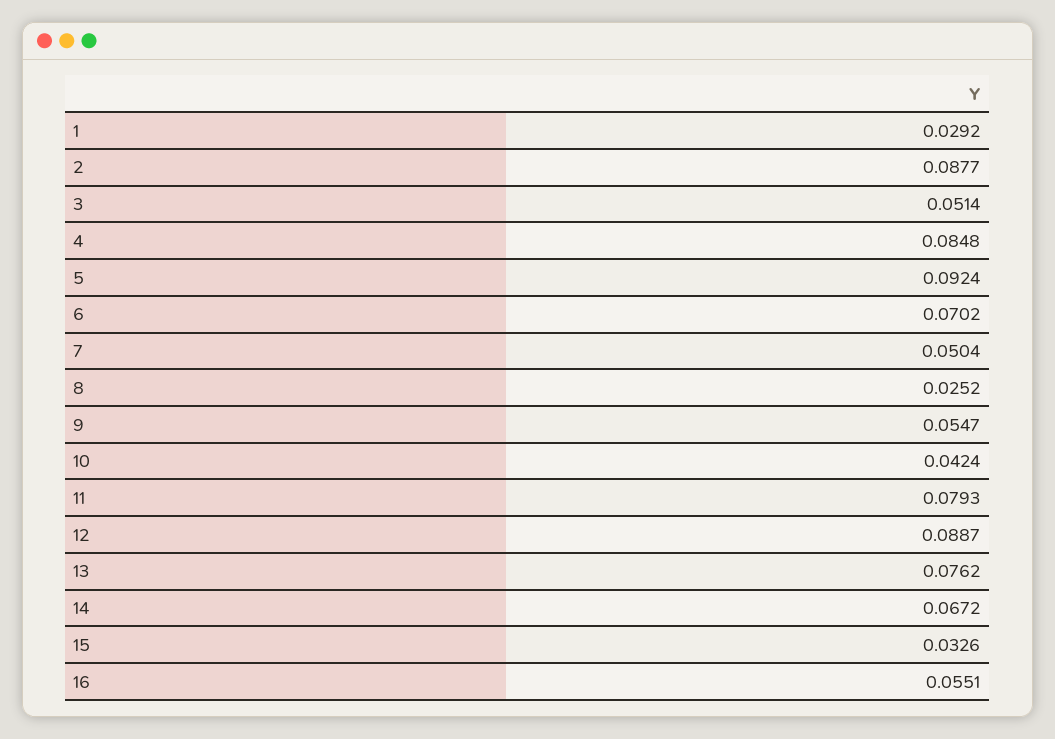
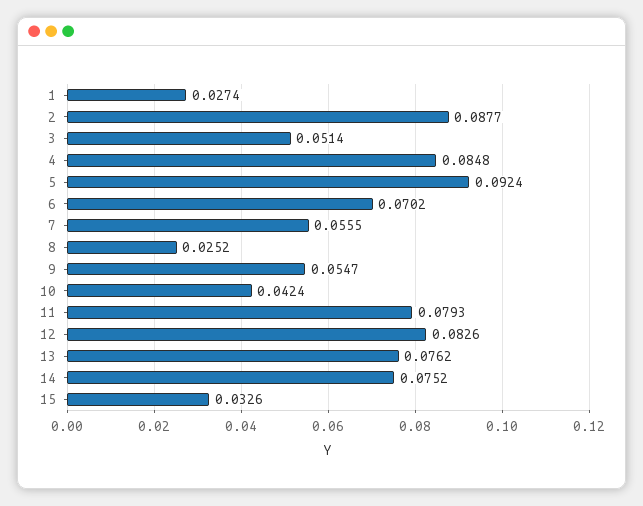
  {
-   "1": 0.0292,
+   "1": 0.0274,
    "2": 0.0877,
    "3": 0.0514,
    "4": 0.0848,
    "5": 0.0924,
    "6": 0.0702,
-   "7": 0.0504,
+   "7": 0.0555,
    "8": 0.0252,
    "9": 0.0547,
    "10": 0.0424,
    "11": 0.0793,
-   "12": 0.0887,
+   "12": 0.0826,
    "13": 0.0762,
-   "14": 0.0672,
+   "14": 0.0752,
-   "15": 0.0326,
+   "15": 0.0326
-   "16": 0.0551
  }

